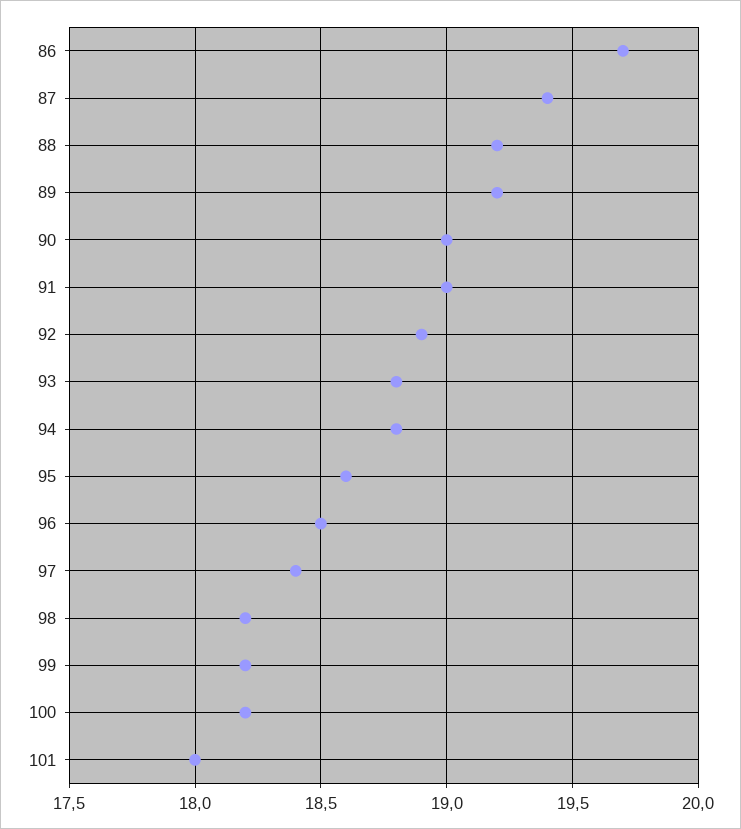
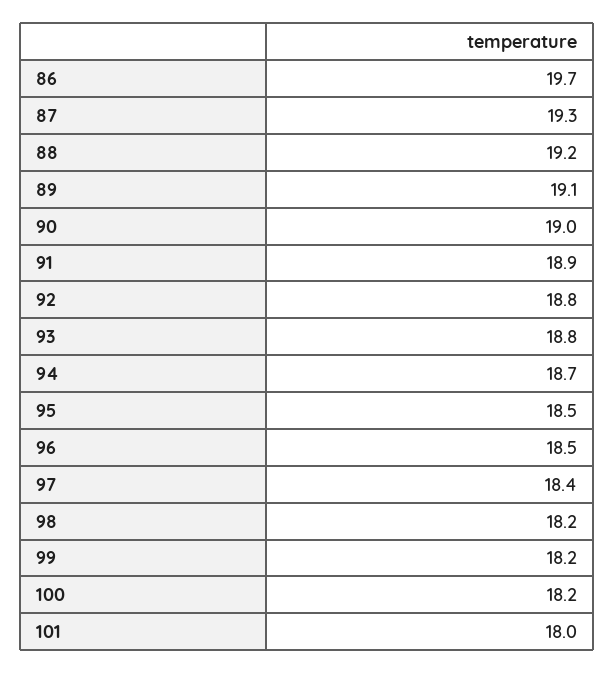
  {
    "86": 19.7,
-   "87": 19.4,
+   "87": 19.3,
    "88": 19.2,
-   "89": 19.2,
+   "89": 19.1,
    "90": 19,
-   "91": 19,
+   "91": 18.9,
-   "92": 18.9,
+   "92": 18.8,
    "93": 18.8,
-   "94": 18.8,
+   "94": 18.7,
-   "95": 18.6,
+   "95": 18.5,
    "96": 18.5,
    "97": 18.4,
    "98": 18.2,
    "99": 18.2,
    "100": 18.2,
    "101": 18
  }

